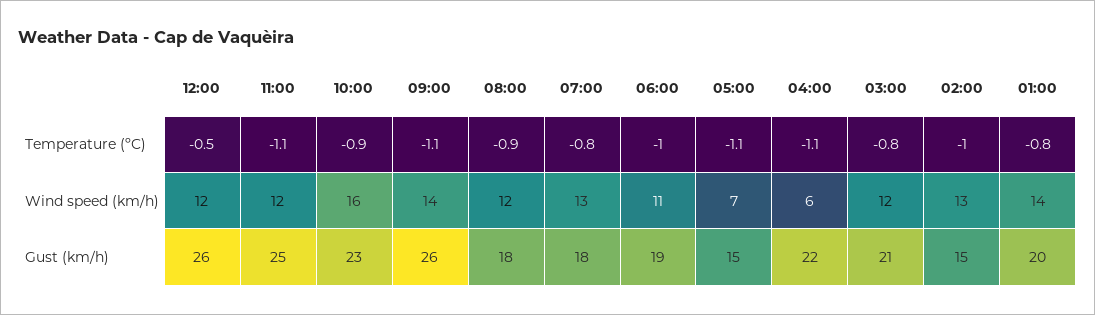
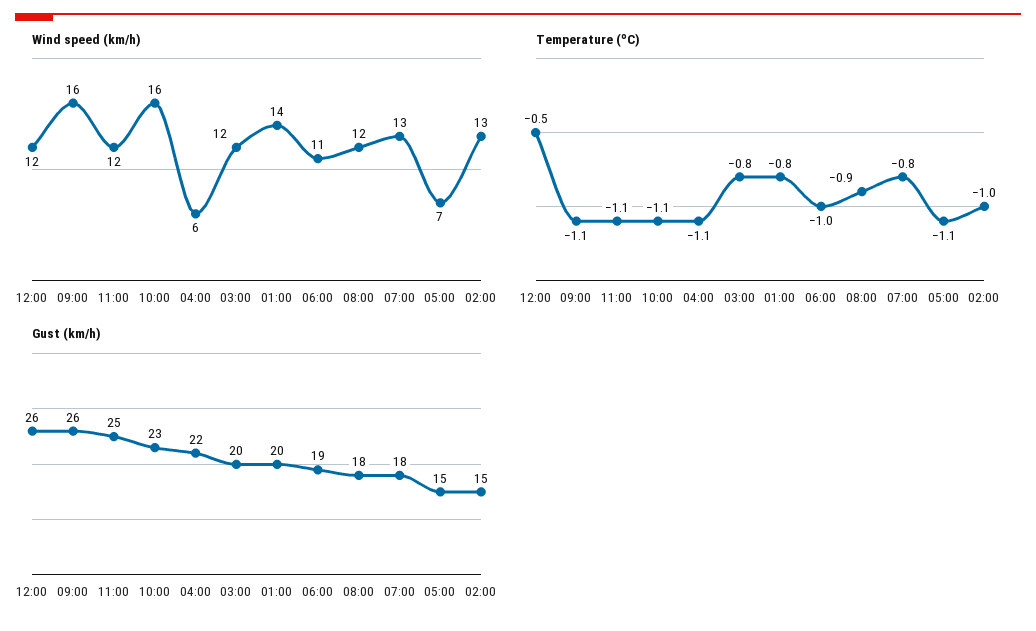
  {
    "Temperature (ºC)": {
      "12:00": -0.5,
      "11:00": -1.1,
-     "10:00": -0.9,
+     "10:00": -1.1,
      "09:00": -1.1,
      "08:00": -0.9,
      "07:00": -0.8,
      "06:00": -1,
      "05:00": -1.1,
      "04:00": -1.1,
      "03:00": -0.8,
      "02:00": -1,
      "01:00": -0.8
    },
    "Wind speed (km/h)": {
      "12:00": 12,
      "11:00": 12,
      "10:00": 16,
-     "09:00": 14,
+     "09:00": 16,
      "08:00": 12,
      "07:00": 13,
      "06:00": 11,
      "05:00": 7,
      "04:00": 6,
      "03:00": 12,
      "02:00": 13,
      "01:00": 14
    },
    "Gust (km/h)": {
      "12:00": 26,
      "11:00": 25,
      "10:00": 23,
      "09:00": 26,
      "08:00": 18,
      "07:00": 18,
      "06:00": 19,
      "05:00": 15,
      "04:00": 22,
-     "03:00": 21,
+     "03:00": 20,
      "02:00": 15,
      "01:00": 20
    }
  }

